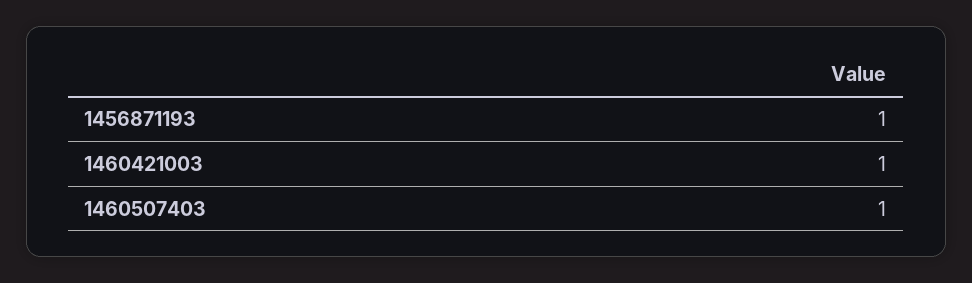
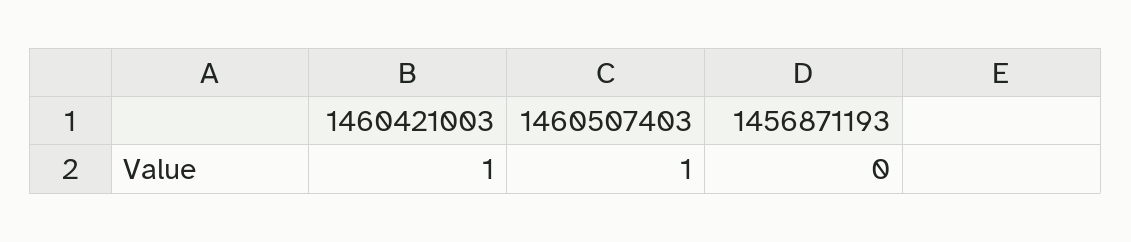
  {
-   "1456871193": 1,
+   "1456871193": 0,
    "1460421003": 1,
    "1460507403": 1
  }

